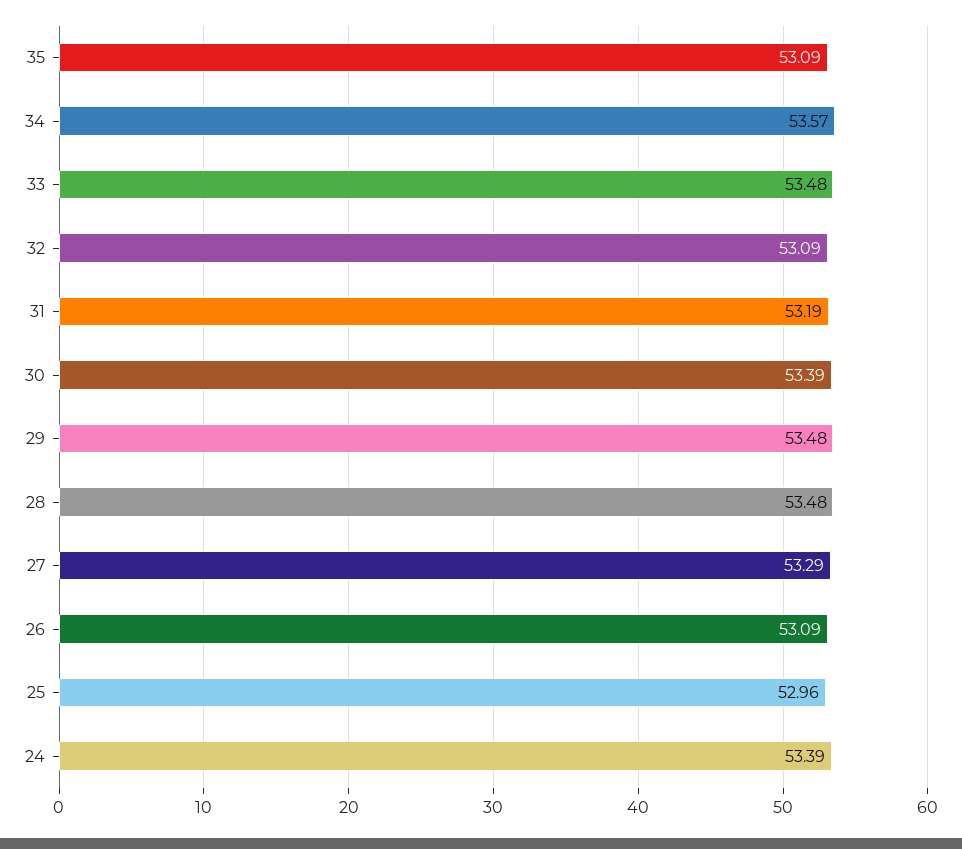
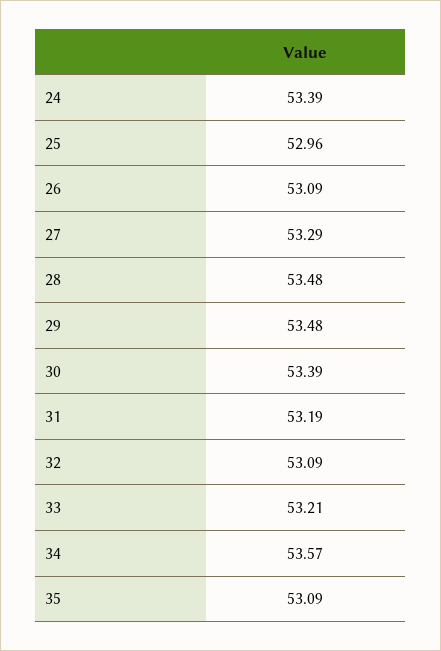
  {
    "35": 53.09,
    "34": 53.57,
-   "33": 53.48,
+   "33": 53.21,
    "32": 53.09,
    "31": 53.19,
    "30": 53.39,
    "29": 53.48,
    "28": 53.48,
    "27": 53.29,
    "26": 53.09,
    "25": 52.96,
    "24": 53.39
  }

